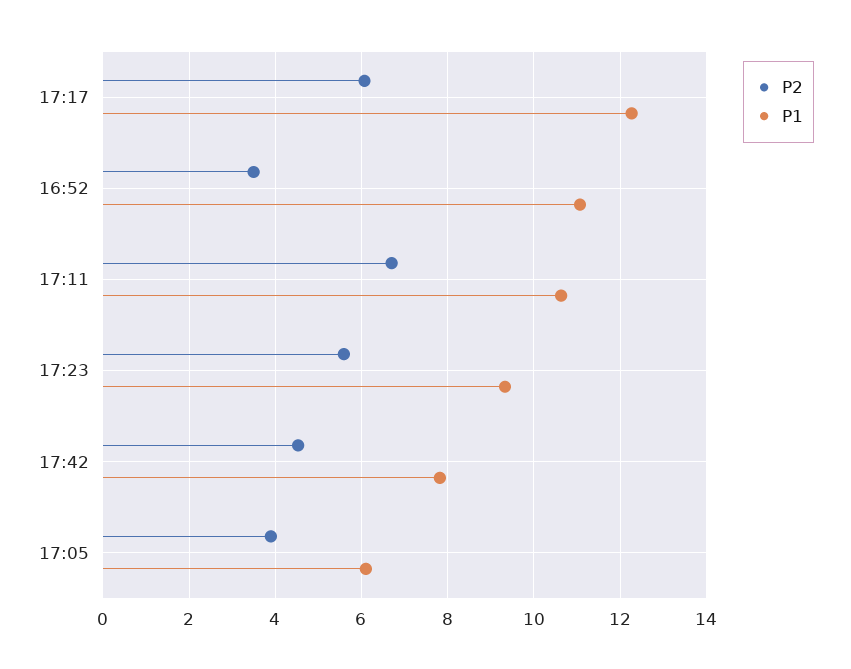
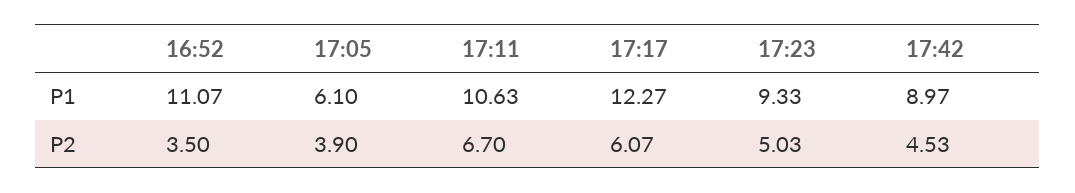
  {
    "P2": {
      "17:17": 6.07,
      "16:52": 3.5,
      "17:11": 6.7,
-     "17:23": 5.6,
+     "17:23": 5.03,
      "17:42": 4.53,
      "17:05": 3.9
    },
    "P1": {
      "17:17": 12.27,
      "16:52": 11.07,
      "17:11": 10.63,
      "17:23": 9.33,
-     "17:42": 7.8,
+     "17:42": 8.97,
      "17:05": 6.1
    }
  }

